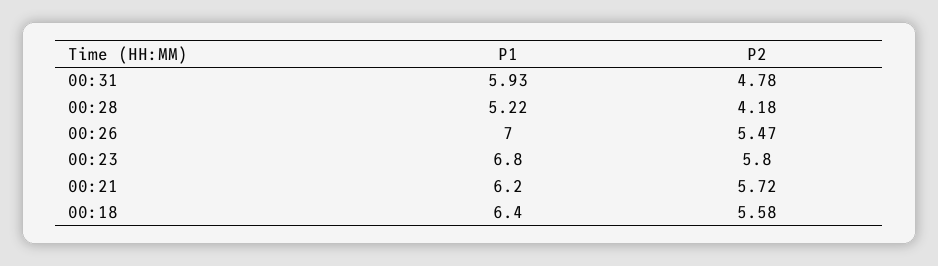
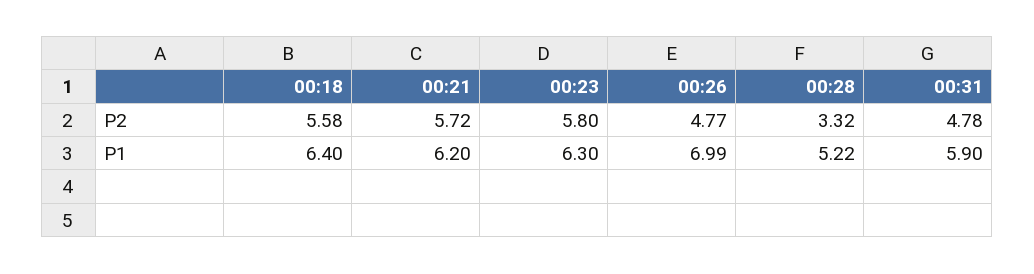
  {
    "P1": {
-     "00:31": 5.93,
+     "00:31": 5.9,
      "00:28": 5.22,
-     "00:26": 7,
+     "00:26": 6.99,
-     "00:23": 6.8,
+     "00:23": 6.3,
      "00:21": 6.2,
      "00:18": 6.4
    },
    "P2": {
      "00:31": 4.78,
-     "00:28": 4.18,
+     "00:28": 3.32,
-     "00:26": 5.47,
+     "00:26": 4.77,
      "00:23": 5.8,
      "00:21": 5.72,
      "00:18": 5.58
    }
  }

